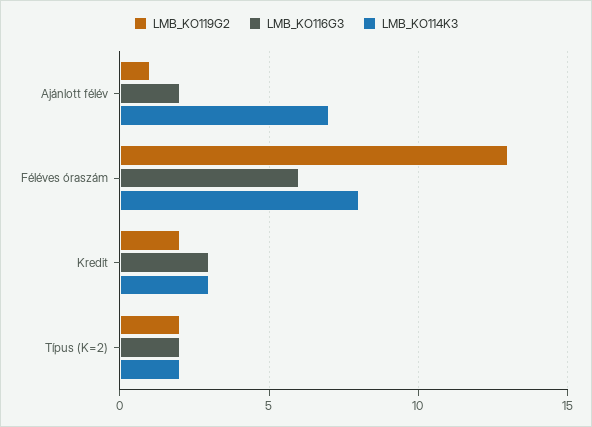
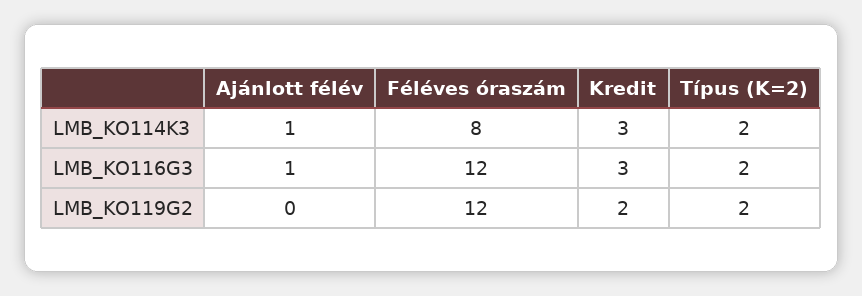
  {
    "LMB_KO119G2": {
-     "Ajánlott félév": 1,
+     "Ajánlott félév": 0,
-     "Féléves óraszám": 13,
+     "Féléves óraszám": 12,
      "Kredit": 2,
      "Típus (K=2)": 2
    },
    "LMB_KO116G3": {
-     "Ajánlott félév": 2,
+     "Ajánlott félév": 1,
-     "Féléves óraszám": 6,
+     "Féléves óraszám": 12,
      "Kredit": 3,
      "Típus (K=2)": 2
    },
    "LMB_KO114K3": {
-     "Ajánlott félév": 7,
+     "Ajánlott félév": 1,
      "Féléves óraszám": 8,
      "Kredit": 3,
      "Típus (K=2)": 2
    }
  }

